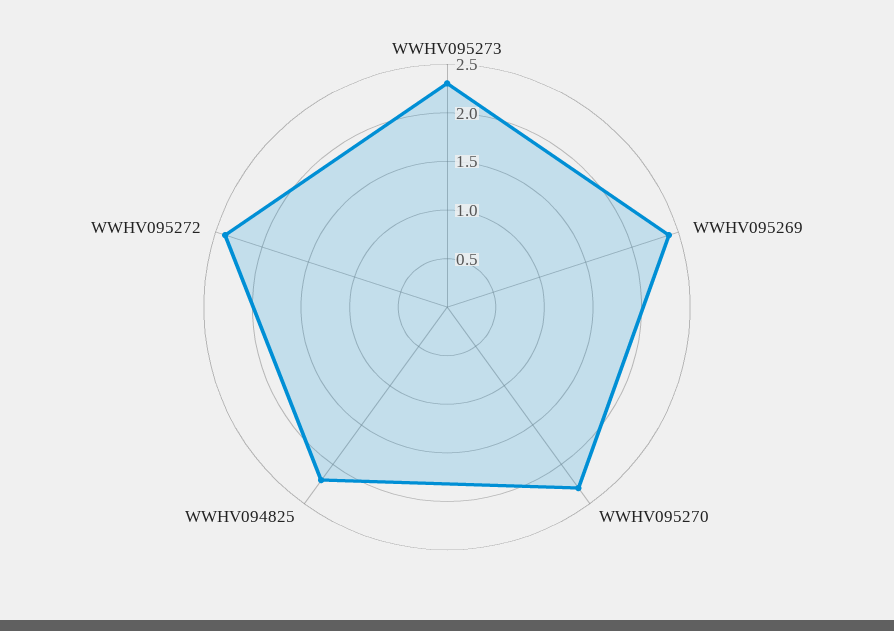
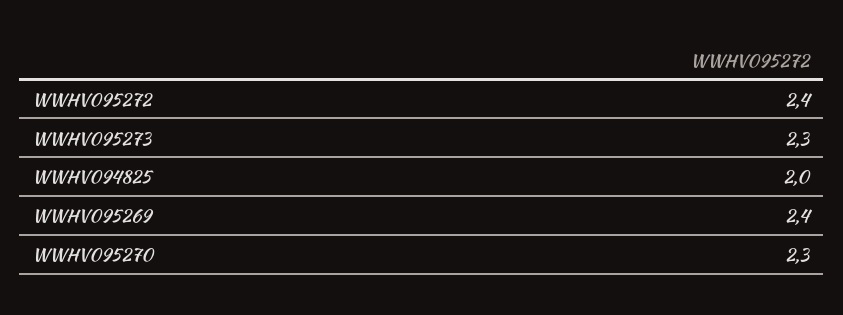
  {
    "WWHV095273": 2.3,
    "WWHV095269": 2.4,
    "WWHV095270": 2.3,
-   "WWHV094825": 2.2,
+   "WWHV094825": 2,
    "WWHV095272": 2.4
  }

